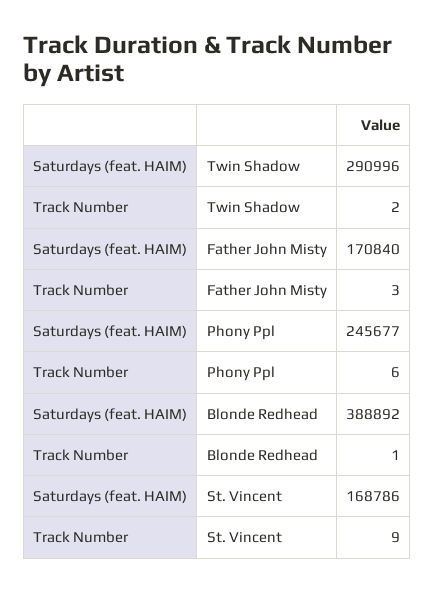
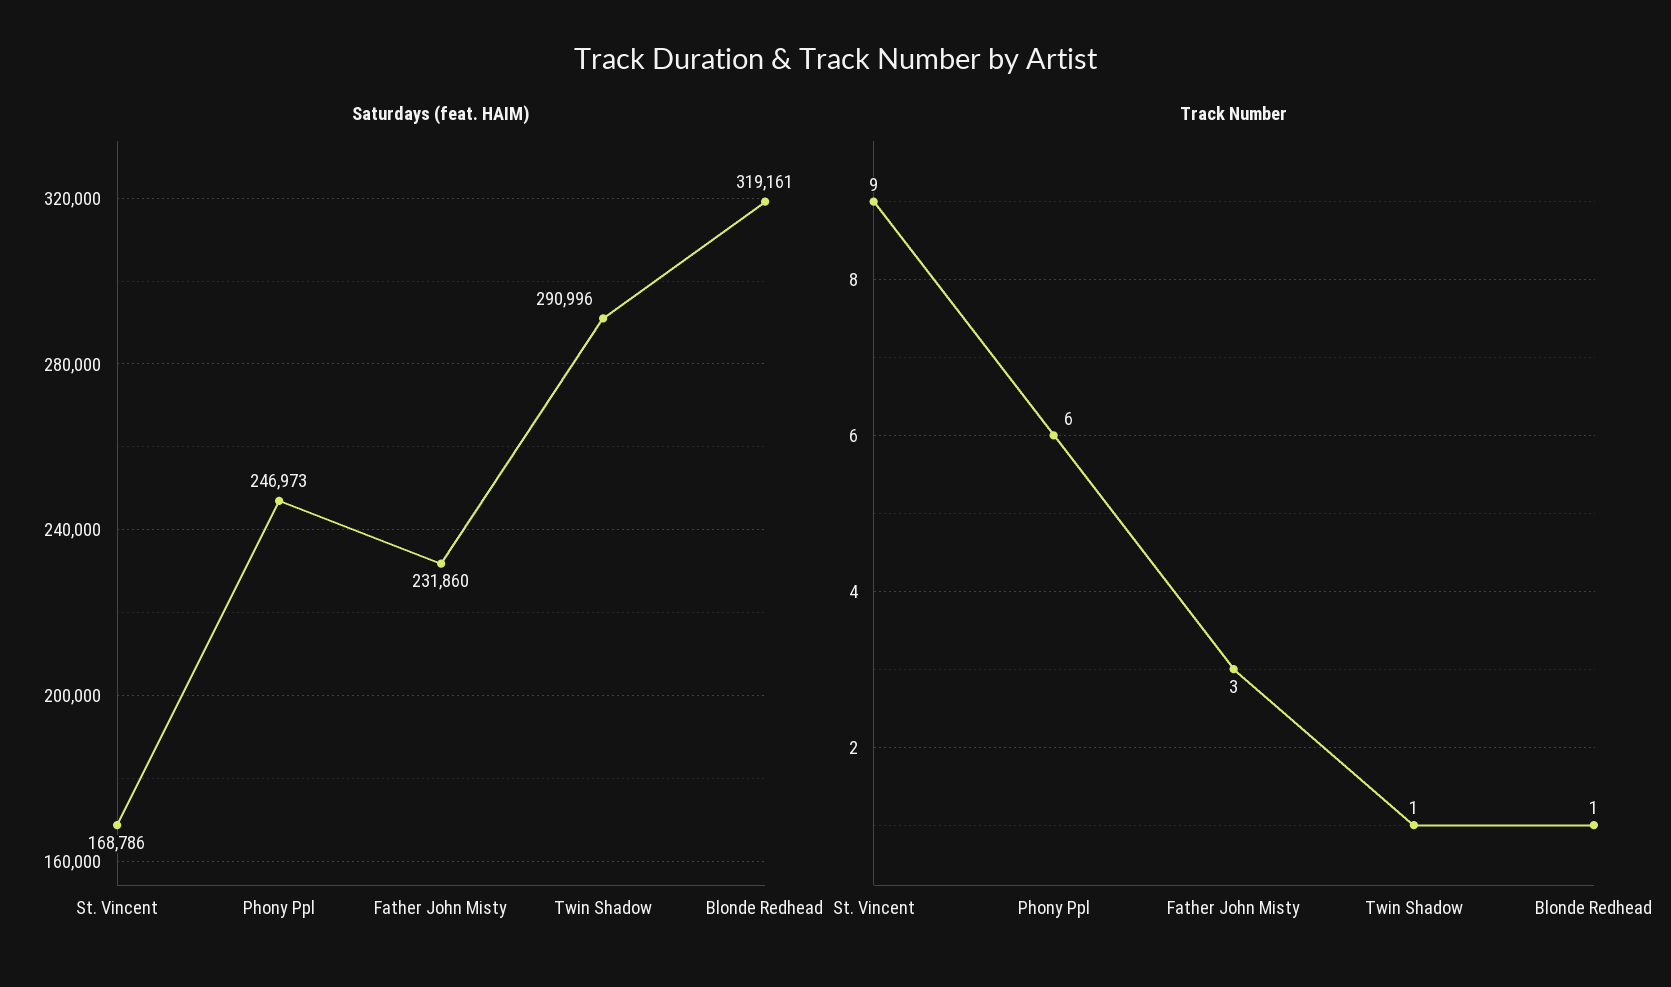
  {
    "Saturdays (feat. HAIM)": {
      "Twin Shadow": 290996,
-     "Father John Misty": 170840,
+     "Father John Misty": 231860,
-     "Phony Ppl": 245677,
+     "Phony Ppl": 246973,
-     "Blonde Redhead": 388892,
+     "Blonde Redhead": 319161,
      "St. Vincent": 168786
    },
    "Track Number": {
-     "Twin Shadow": 2,
+     "Twin Shadow": 1,
      "Father John Misty": 3,
      "Phony Ppl": 6,
      "Blonde Redhead": 1,
      "St. Vincent": 9
    }
  }

